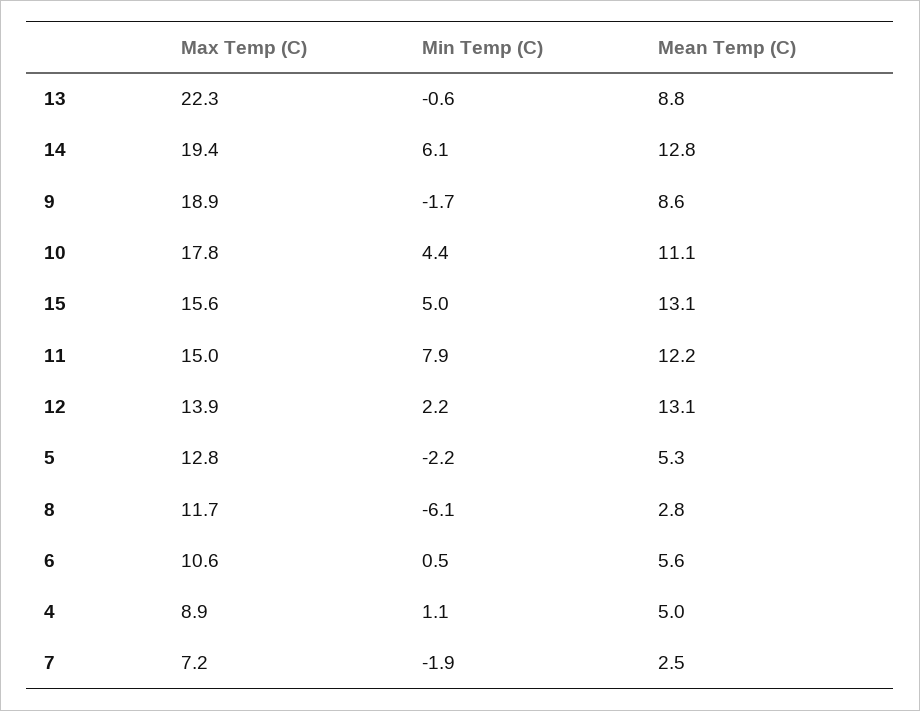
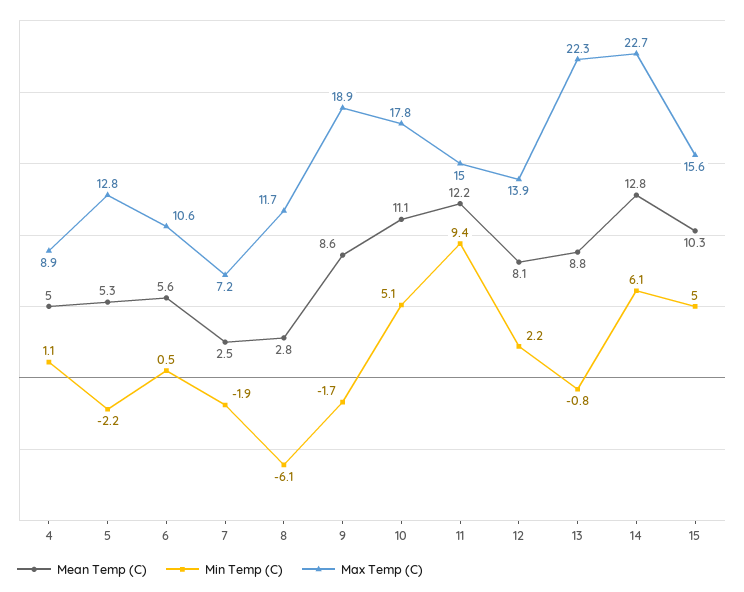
  {
    "Max Temp (C)": {
      "13": 22.3,
-     "14": 19.4,
+     "14": 22.7,
      "9": 18.9,
      "10": 17.8,
      "15": 15.6,
      "11": 15,
      "12": 13.9,
      "5": 12.8,
      "8": 11.7,
      "6": 10.6,
      "4": 8.9,
      "7": 7.2
    },
    "Min Temp (C)": {
-     "13": -0.6,
+     "13": -0.8,
      "14": 6.1,
      "9": -1.7,
-     "10": 4.4,
+     "10": 5.1,
      "15": 5,
-     "11": 7.9,
+     "11": 9.4,
      "12": 2.2,
      "5": -2.2,
      "8": -6.1,
      "6": 0.5,
      "4": 1.1,
      "7": -1.9
    },
    "Mean Temp (C)": {
      "13": 8.8,
      "14": 12.8,
      "9": 8.6,
      "10": 11.1,
-     "15": 13.1,
+     "15": 10.3,
      "11": 12.2,
-     "12": 13.1,
+     "12": 8.1,
      "5": 5.3,
      "8": 2.8,
      "6": 5.6,
      "4": 5,
      "7": 2.5
    }
  }

